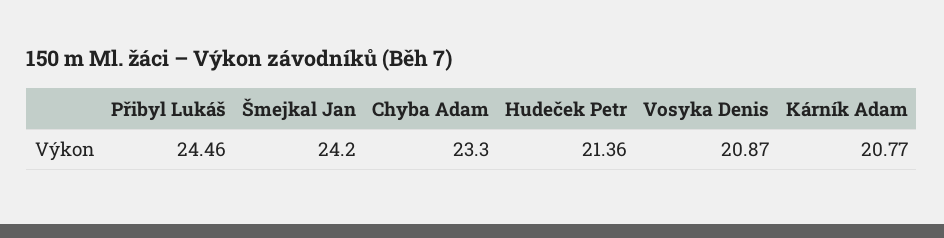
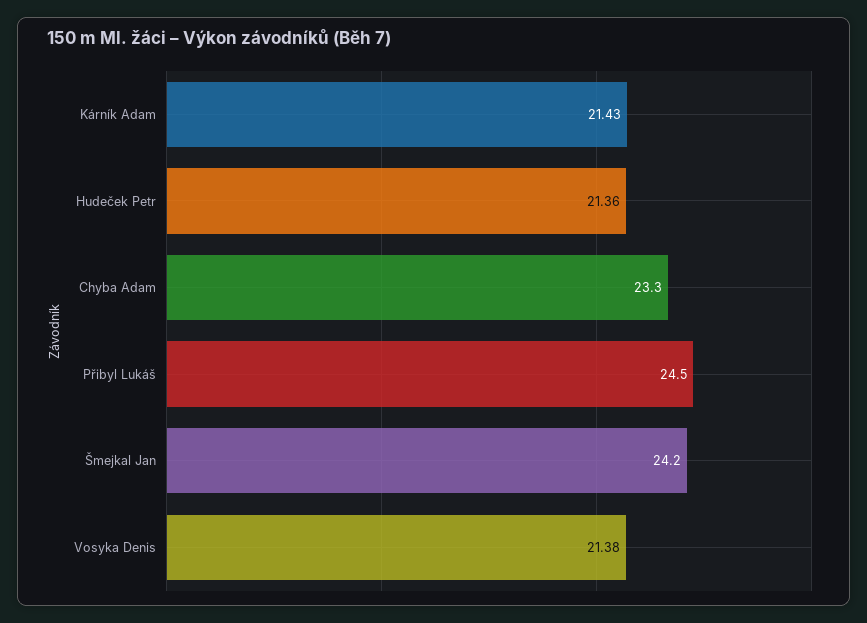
  {
-   "Přibyl Lukáš": 24.46,
+   "Přibyl Lukáš": 24.5,
    "Šmejkal Jan": 24.2,
    "Chyba Adam": 23.3,
    "Hudeček Petr": 21.36,
-   "Vosyka Denis": 20.87,
+   "Vosyka Denis": 21.38,
-   "Kárník Adam": 20.77
+   "Kárník Adam": 21.43
  }

